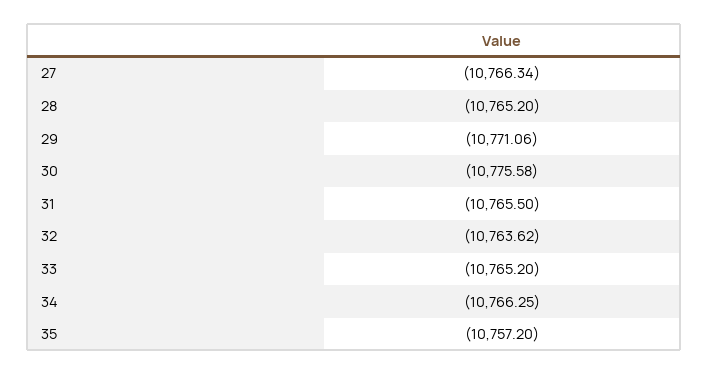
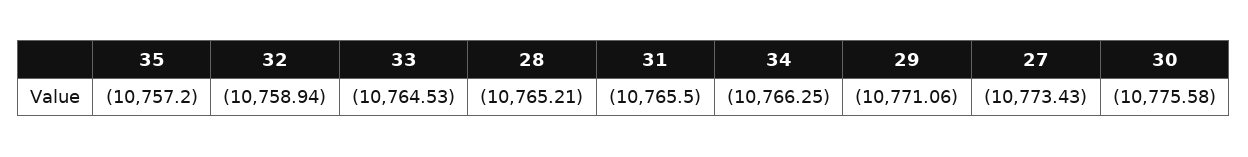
  {
-   "27": -10766.34,
+   "27": -10773.43,
-   "28": -10765.2,
+   "28": -10765.21,
    "29": -10771.06,
    "30": -10775.58,
    "31": -10765.5,
-   "32": -10763.62,
+   "32": -10758.94,
-   "33": -10765.2,
+   "33": -10764.53,
    "34": -10766.25,
    "35": -10757.2
  }

